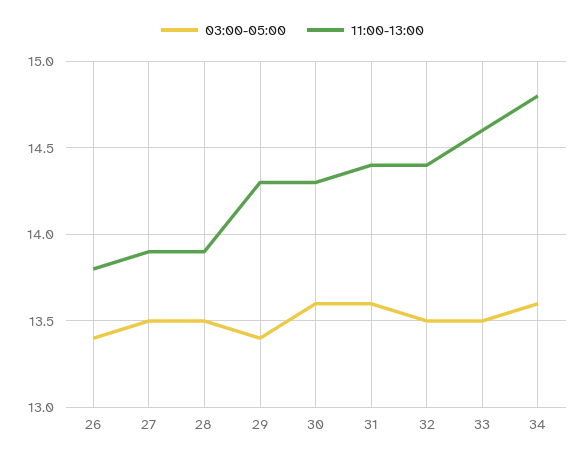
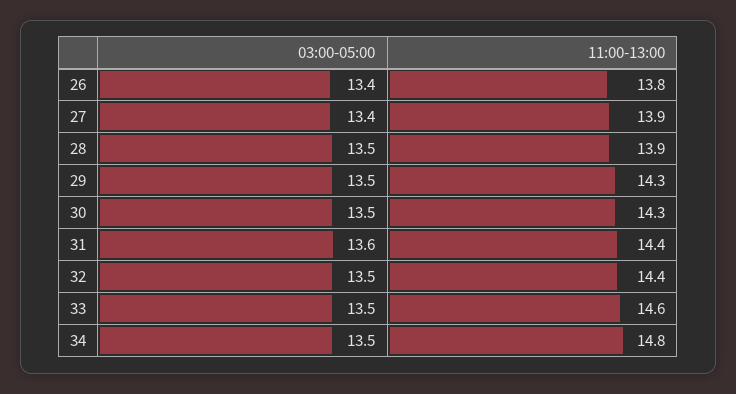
  {
    "03:00-05:00": {
      "26": 13.4,
-     "27": 13.5,
+     "27": 13.4,
      "28": 13.5,
-     "29": 13.4,
+     "29": 13.5,
-     "30": 13.6,
+     "30": 13.5,
      "31": 13.6,
      "32": 13.5,
      "33": 13.5,
-     "34": 13.6
+     "34": 13.5
    },
    "11:00-13:00": {
      "26": 13.8,
      "27": 13.9,
      "28": 13.9,
      "29": 14.3,
      "30": 14.3,
      "31": 14.4,
      "32": 14.4,
      "33": 14.6,
      "34": 14.8
    }
  }

